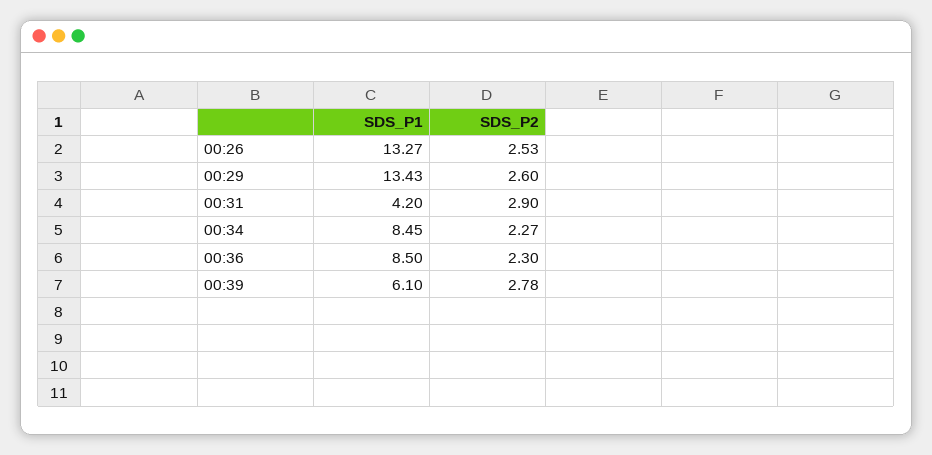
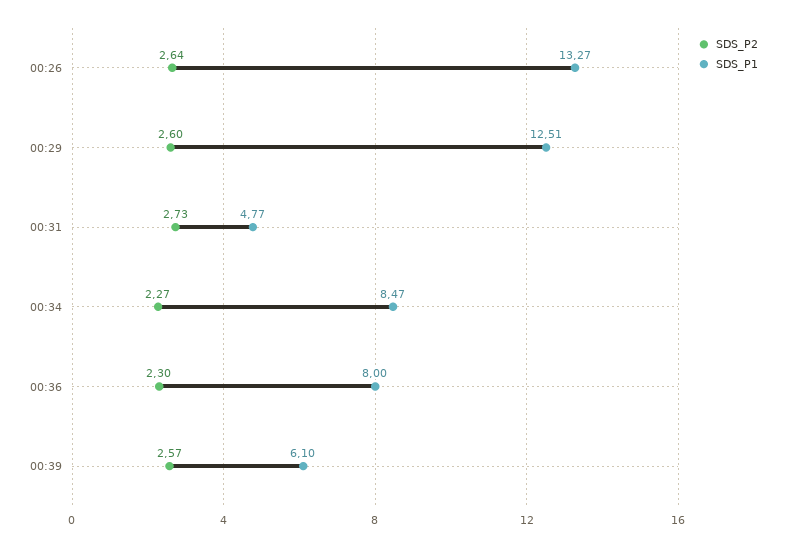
  {
    "SDS_P1": {
      "00:26": 13.27,
-     "00:29": 13.43,
+     "00:29": 12.51,
-     "00:31": 4.2,
+     "00:31": 4.77,
-     "00:34": 8.45,
+     "00:34": 8.47,
-     "00:36": 8.5,
+     "00:36": 8,
      "00:39": 6.1
    },
    "SDS_P2": {
-     "00:26": 2.53,
+     "00:26": 2.64,
      "00:29": 2.6,
-     "00:31": 2.9,
+     "00:31": 2.73,
      "00:34": 2.27,
      "00:36": 2.3,
-     "00:39": 2.78
+     "00:39": 2.57
    }
  }

